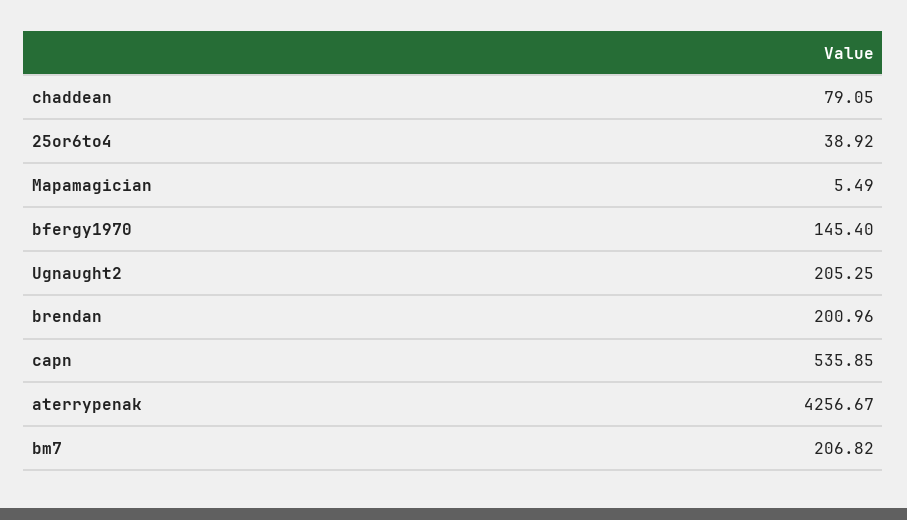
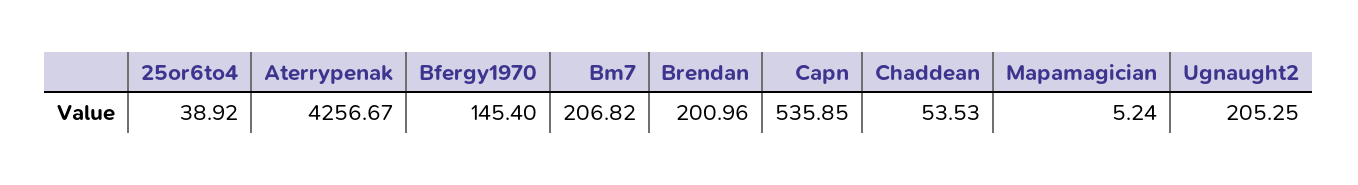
  {
-   "chaddean": 79.05,
+   "chaddean": 53.53,
    "25or6to4": 38.92,
-   "Mapamagician": 5.49,
+   "Mapamagician": 5.24,
    "bfergy1970": 145.4,
    "Ugnaught2": 205.25,
    "brendan": 200.96,
    "capn": 535.85,
    "aterrypenak": 4256.67,
    "bm7": 206.82
  }

